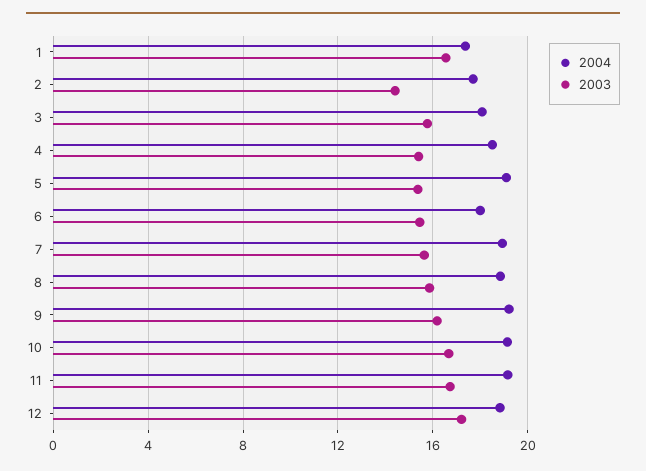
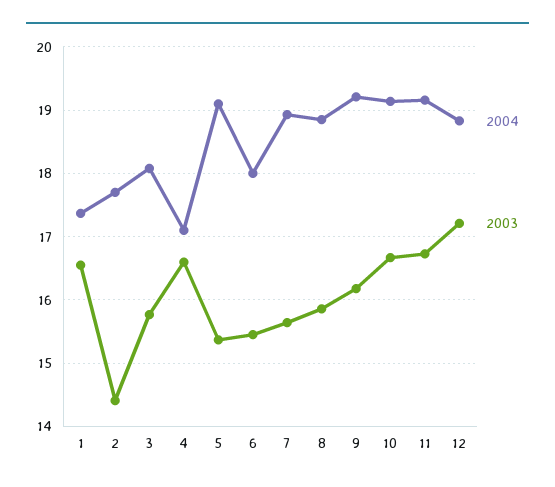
  {
    "2004": {
      "1": 17.4,
      "2": 17.7,
      "3": 18.1,
-     "4": 18.5,
+     "4": 17.1,
      "5": 19.1,
      "6": 18,
      "7": 18.9,
      "8": 18.9,
      "9": 19.2,
      "10": 19.1,
      "11": 19.2,
      "12": 18.8
    },
    "2003": {
      "1": 16.6,
      "2": 14.4,
      "3": 15.8,
-     "4": 15.5,
+     "4": 16.6,
      "5": 15.4,
      "6": 15.5,
      "7": 15.6,
      "8": 15.9,
      "9": 16.2,
      "10": 16.7,
      "11": 16.7,
      "12": 17.2
    }
  }

